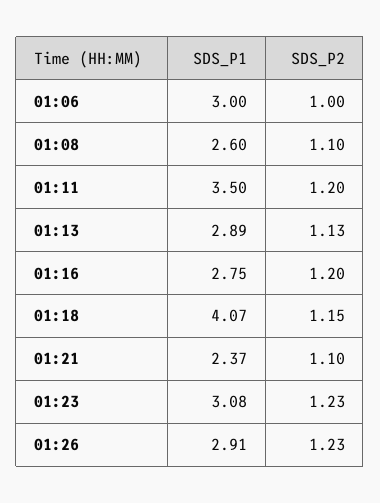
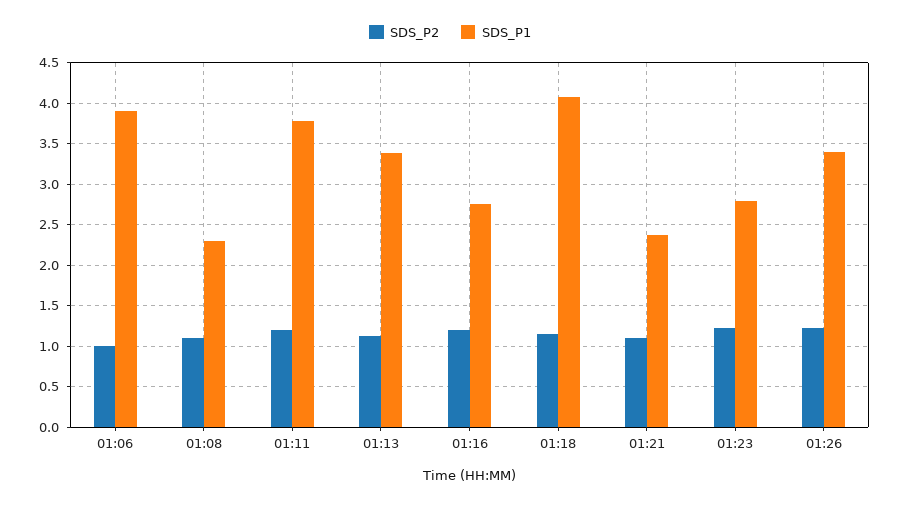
  {
    "SDS_P1": {
-     "01:06": 3,
+     "01:06": 3.9,
-     "01:08": 2.6,
+     "01:08": 2.3,
-     "01:11": 3.5,
+     "01:11": 3.8,
-     "01:13": 2.89,
+     "01:13": 3.4,
      "01:16": 2.75,
      "01:18": 4.07,
      "01:21": 2.37,
-     "01:23": 3.08,
+     "01:23": 2.8,
-     "01:26": 2.91
+     "01:26": 3.4
    },
    "SDS_P2": {
      "01:06": 1,
      "01:08": 1.1,
      "01:11": 1.2,
      "01:13": 1.13,
      "01:16": 1.2,
      "01:18": 1.15,
      "01:21": 1.1,
      "01:23": 1.23,
      "01:26": 1.23
    }
  }

